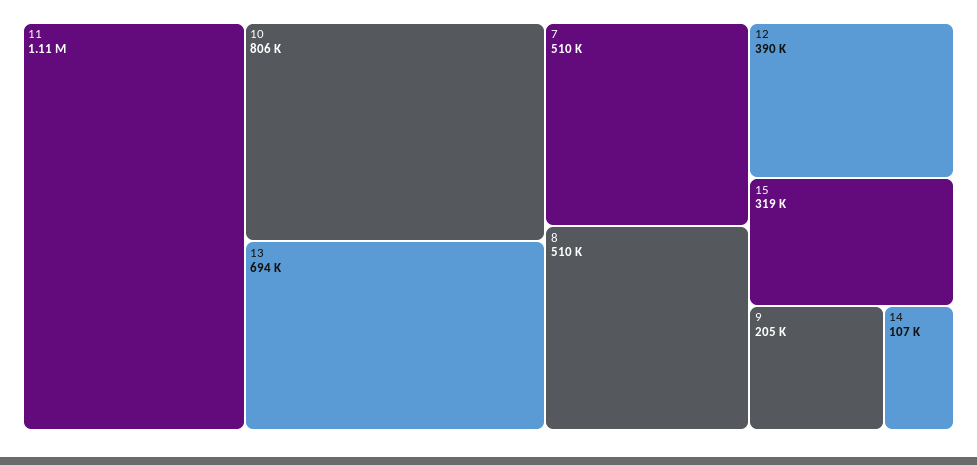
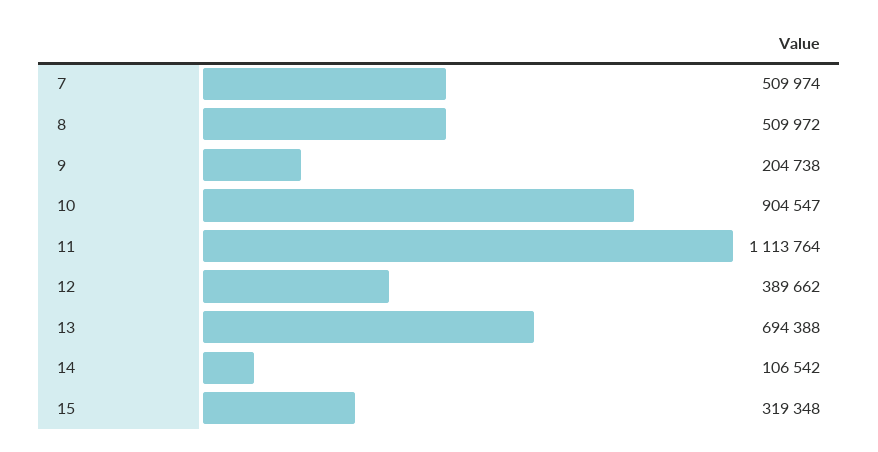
  {
    "11": 1113764,
-   "10": 806000,
+   "10": 904547,
    "13": 694388,
    "7": 509974,
    "8": 509972,
    "12": 389662,
    "15": 319348,
    "9": 204738,
    "14": 106542
  }

